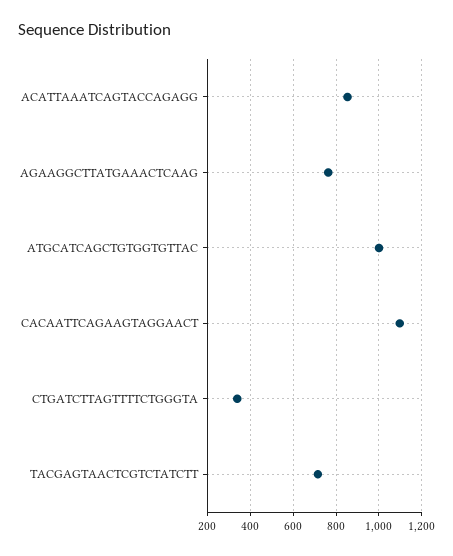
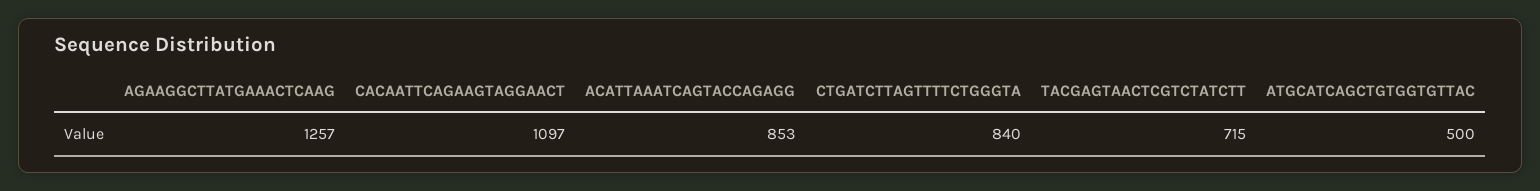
  {
    "ACATTAAATCAGTACCAGAGG": 853,
-   "AGAAGGCTTATGAAACTCAAG": 750,
+   "AGAAGGCTTATGAAACTCAAG": 1257,
-   "ATGCATCAGCTGTGGTGTTAC": 1000,
+   "ATGCATCAGCTGTGGTGTTAC": 500,
    "CACAATTCAGAAGTAGGAACT": 1097,
-   "CTGATCTTAGTTTTCTGGGTA": 350,
+   "CTGATCTTAGTTTTCTGGGTA": 840,
    "TACGAGTAACTCGTCTATCTT": 715
  }

